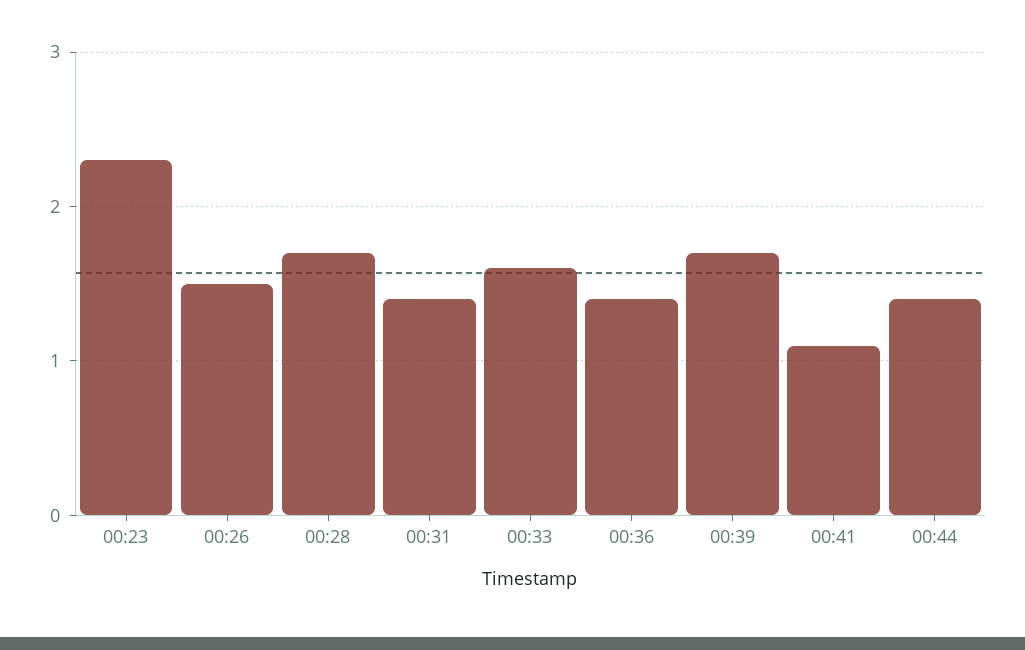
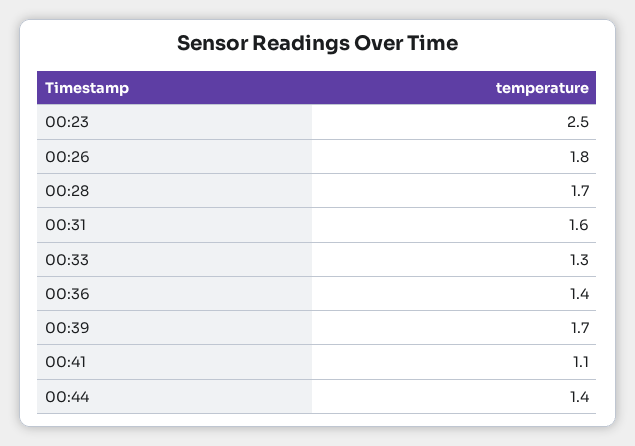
  {
-   "00:23": 2.3,
+   "00:23": 2.5,
-   "00:26": 1.5,
+   "00:26": 1.8,
    "00:28": 1.7,
-   "00:31": 1.4,
+   "00:31": 1.6,
-   "00:33": 1.6,
+   "00:33": 1.3,
    "00:36": 1.4,
    "00:39": 1.7,
    "00:41": 1.1,
    "00:44": 1.4
  }

